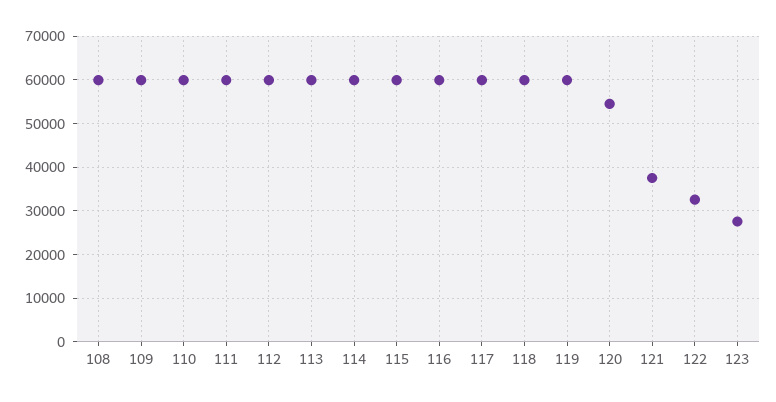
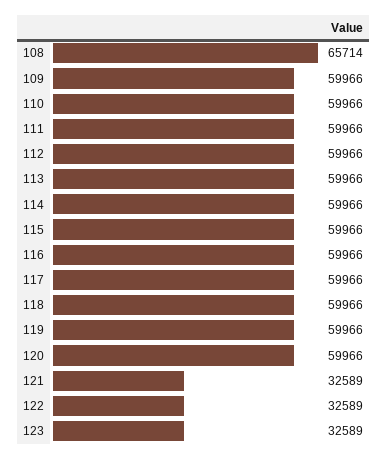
  {
-   "108": 60000,
+   "108": 65714,
    "109": 59966,
    "110": 59966,
    "111": 59966,
    "112": 59966,
    "113": 59966,
    "114": 59966,
    "115": 59966,
    "116": 59966,
    "117": 59966,
    "118": 59966,
    "119": 59966,
-   "120": 54000,
+   "120": 59966,
-   "121": 38000,
+   "121": 32589,
    "122": 32589,
-   "123": 28000
+   "123": 32589
  }

